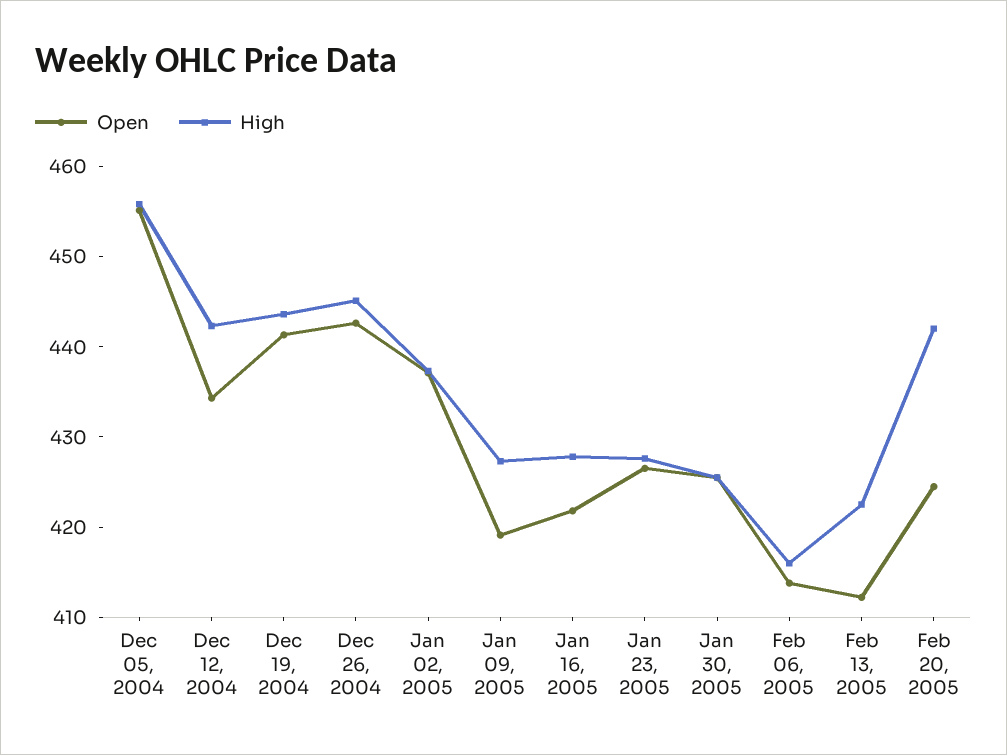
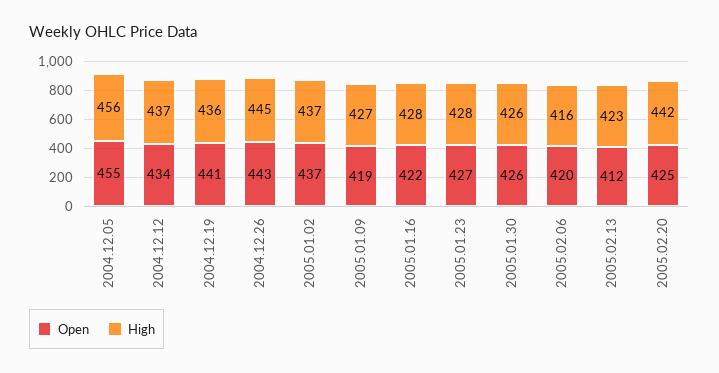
  {
    "Open": {
      "Dec 05, 2004": 455,
      "Dec 12, 2004": 434,
      "Dec 19, 2004": 441,
      "Dec 26, 2004": 443,
      "Jan 02, 2005": 437,
      "Jan 09, 2005": 419,
      "Jan 16, 2005": 422,
      "Jan 23, 2005": 427,
      "Jan 30, 2005": 426,
-     "Feb 06, 2005": 414,
+     "Feb 06, 2005": 420,
      "Feb 13, 2005": 412,
      "Feb 20, 2005": 425
    },
    "High": {
      "Dec 05, 2004": 456,
-     "Dec 12, 2004": 442,
+     "Dec 12, 2004": 437,
-     "Dec 19, 2004": 444,
+     "Dec 19, 2004": 436,
      "Dec 26, 2004": 445,
      "Jan 02, 2005": 437,
      "Jan 09, 2005": 427,
      "Jan 16, 2005": 428,
      "Jan 23, 2005": 428,
      "Jan 30, 2005": 426,
      "Feb 06, 2005": 416,
      "Feb 13, 2005": 423,
      "Feb 20, 2005": 442
    }
  }

